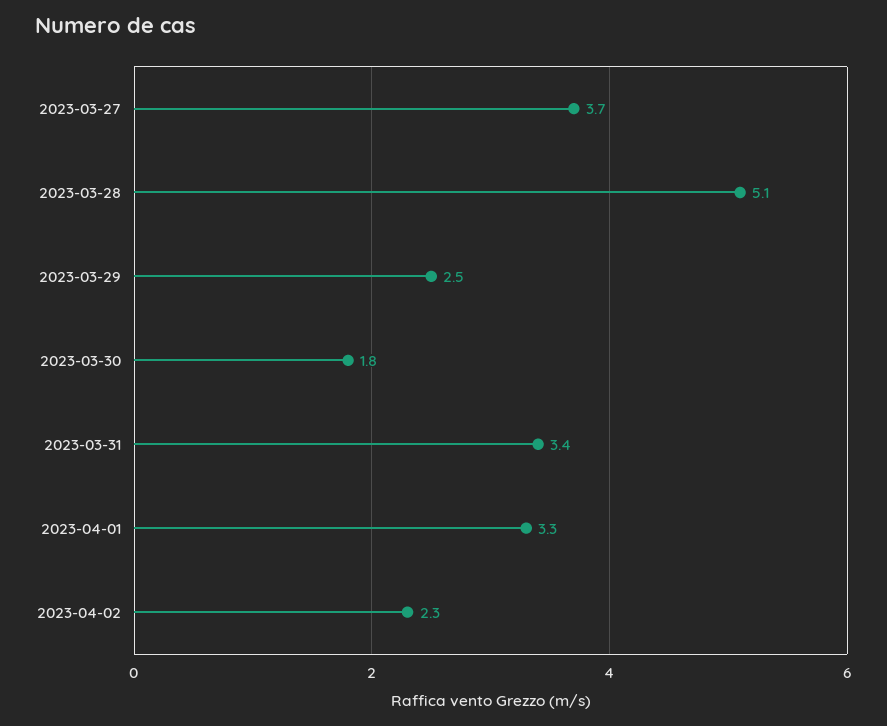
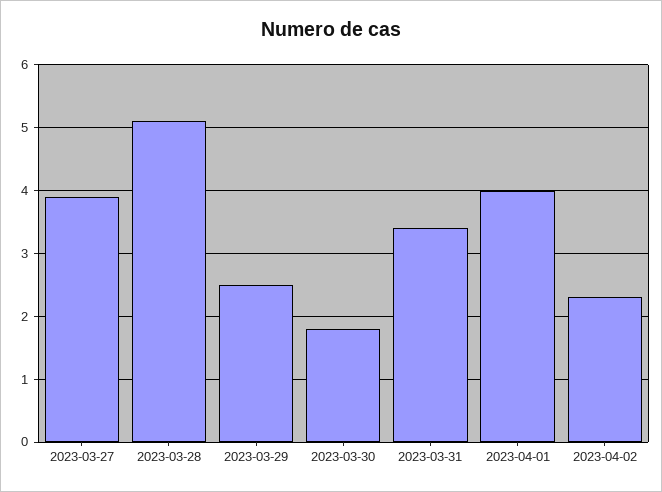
  {
-   "2023-03-27": 3.7,
+   "2023-03-27": 3.9,
    "2023-03-28": 5.1,
    "2023-03-29": 2.5,
    "2023-03-30": 1.8,
    "2023-03-31": 3.4,
-   "2023-04-01": 3.3,
+   "2023-04-01": 4,
    "2023-04-02": 2.3
  }

